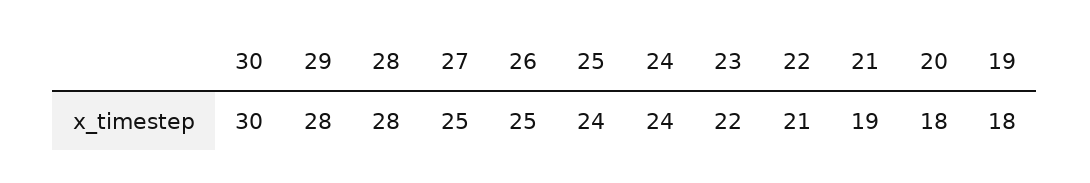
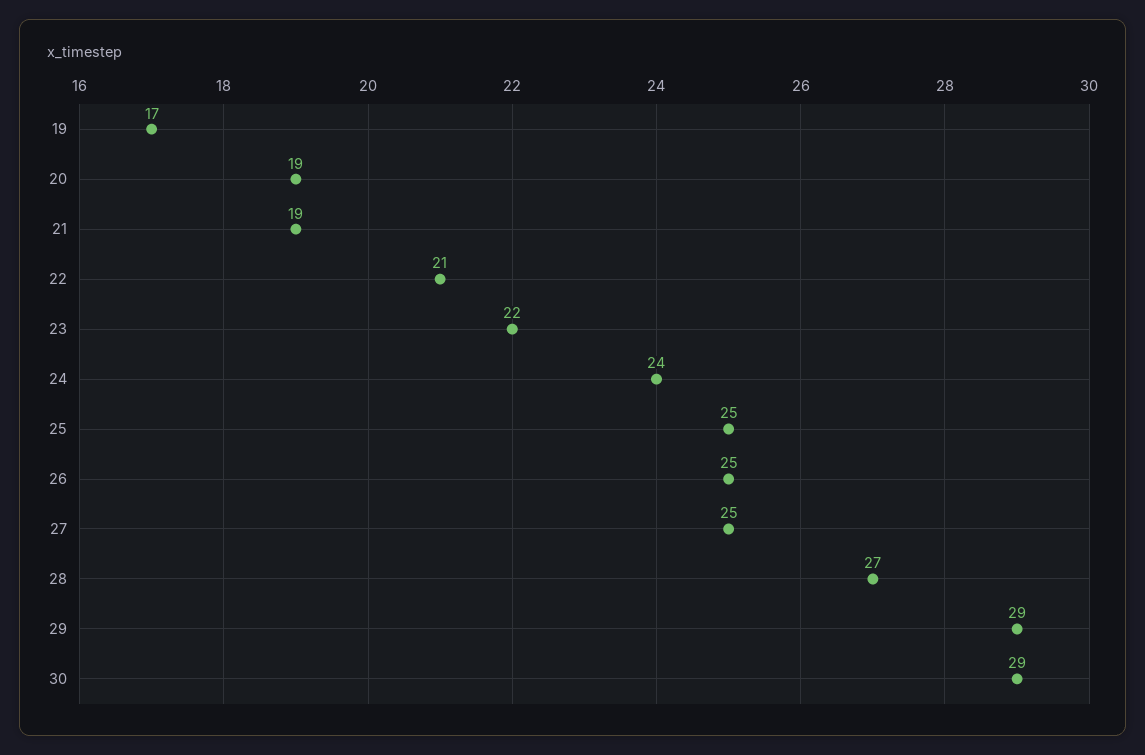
  {
-   "30": 30,
+   "30": 29,
-   "29": 28,
+   "29": 29,
-   "28": 28,
+   "28": 27,
    "27": 25,
    "26": 25,
-   "25": 24,
+   "25": 25,
    "24": 24,
    "23": 22,
    "22": 21,
    "21": 19,
-   "20": 18,
+   "20": 19,
-   "19": 18
+   "19": 17
  }

